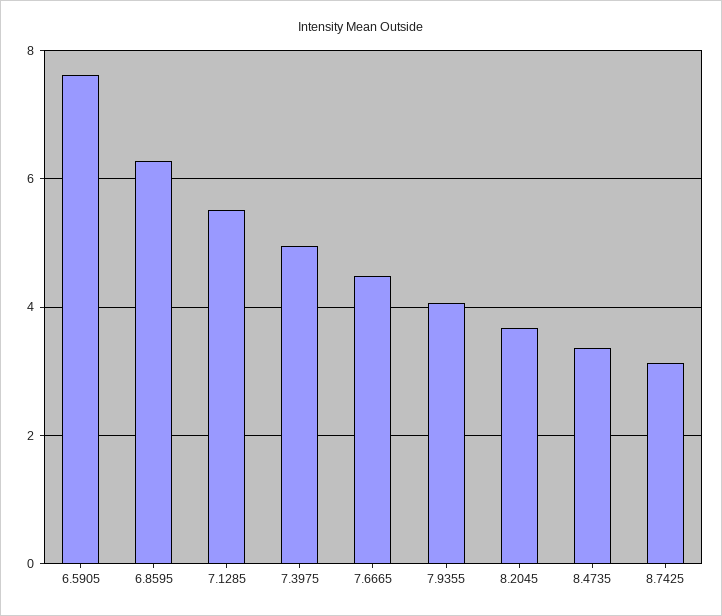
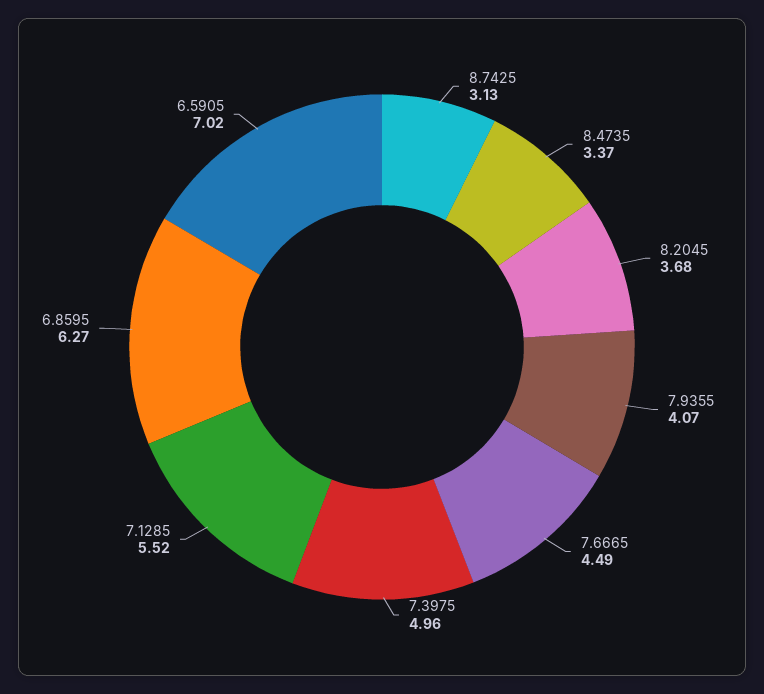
  {
-   "6.5905": 7.6,
+   "6.5905": 7.02,
    "6.8595": 6.27,
    "7.1285": 5.52,
    "7.3975": 4.96,
    "7.6665": 4.49,
    "7.9355": 4.07,
    "8.2045": 3.68,
    "8.4735": 3.37,
    "8.7425": 3.13
  }

